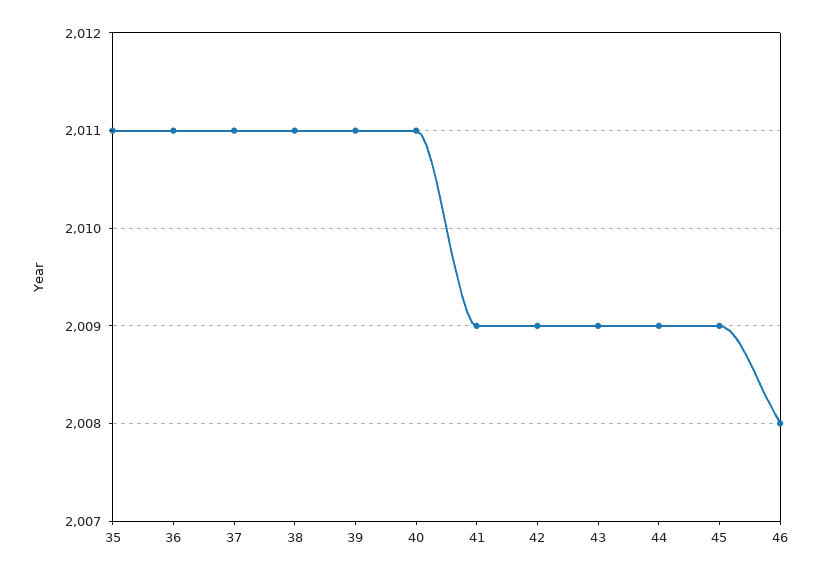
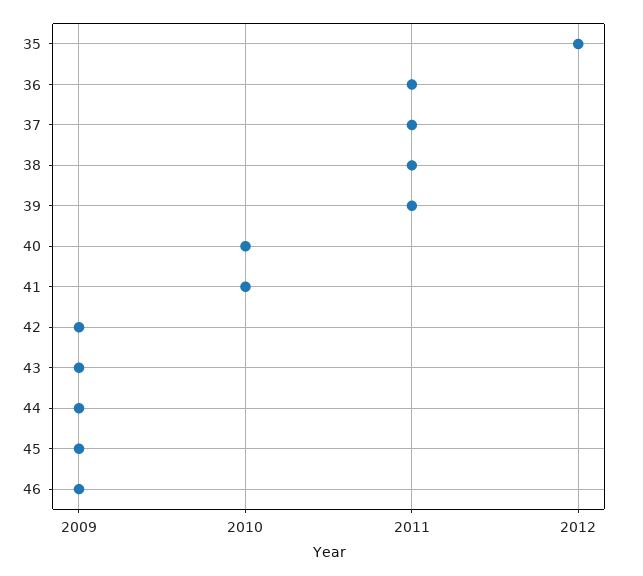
  {
-   "35": 2011,
+   "35": 2012,
    "36": 2011,
    "37": 2011,
    "38": 2011,
    "39": 2011,
-   "40": 2011,
+   "40": 2010,
-   "41": 2009,
+   "41": 2010,
    "42": 2009,
    "43": 2009,
    "44": 2009,
    "45": 2009,
-   "46": 2008
+   "46": 2009
  }

